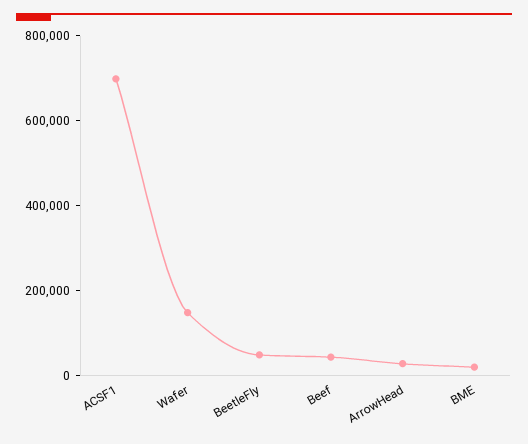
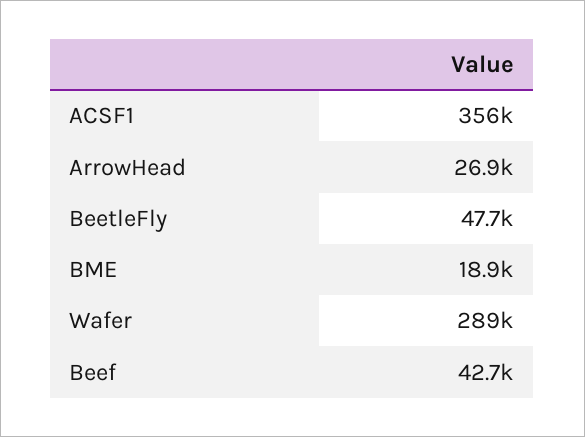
  {
-   "ACSF1": 700000,
+   "ACSF1": 356000,
-   "Wafer": 150000,
+   "Wafer": 289000,
    "BeetleFly": 47700,
    "Beef": 42700,
    "ArrowHead": 26900,
    "BME": 18900
  }

